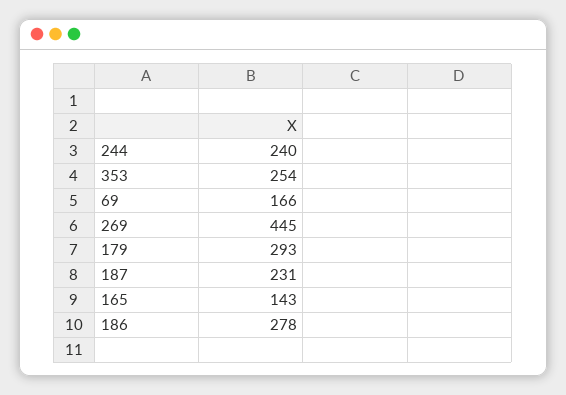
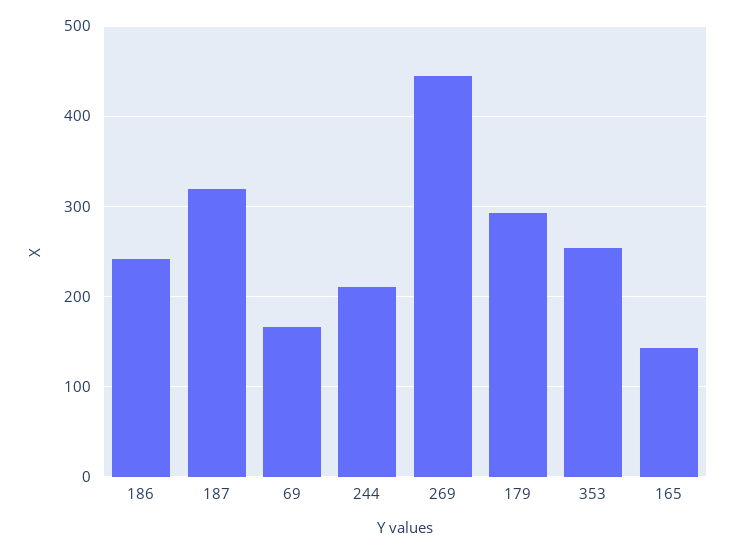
  {
-   "244": 240,
+   "244": 210,
    "353": 254,
    "69": 166,
    "269": 445,
    "179": 293,
-   "187": 231,
+   "187": 320,
    "165": 143,
-   "186": 278
+   "186": 240
  }

